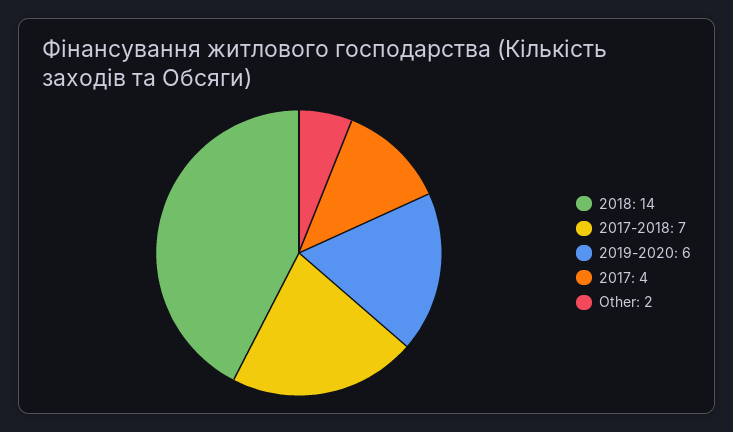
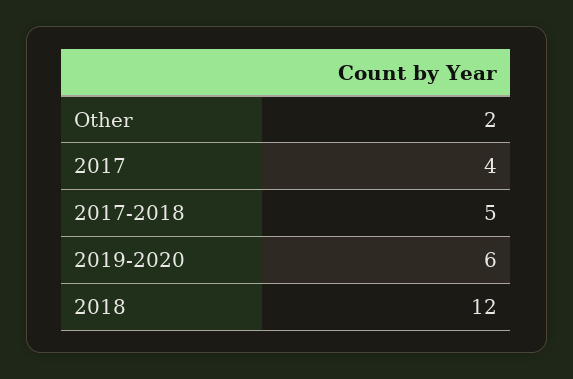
  {
-   "2018": 14,
+   "2018": 12,
-   "2017-2018": 7,
+   "2017-2018": 5,
    "2019-2020": 6,
    "2017": 4,
    "Other": 2
  }

